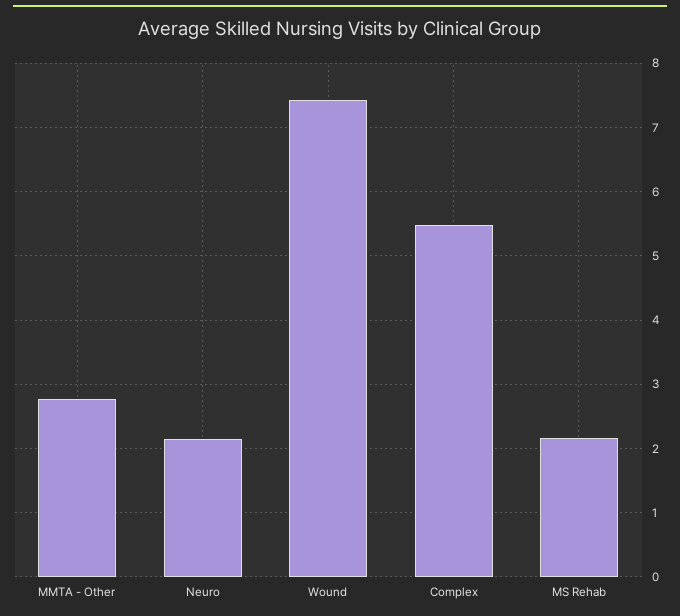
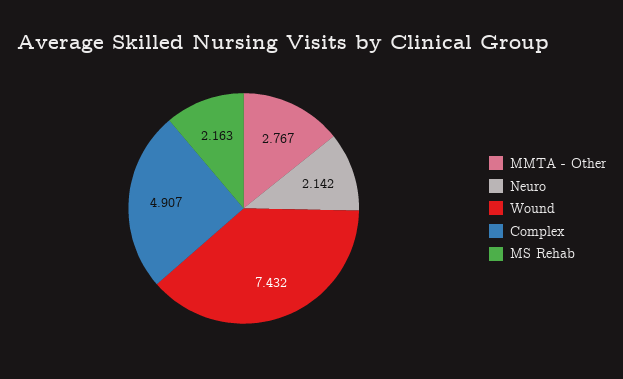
  {
    "MMTA - Other": 2.767,
    "Neuro": 2.142,
    "Wound": 7.432,
-   "Complex": 5.5,
+   "Complex": 4.907,
    "MS Rehab": 2.163
  }

